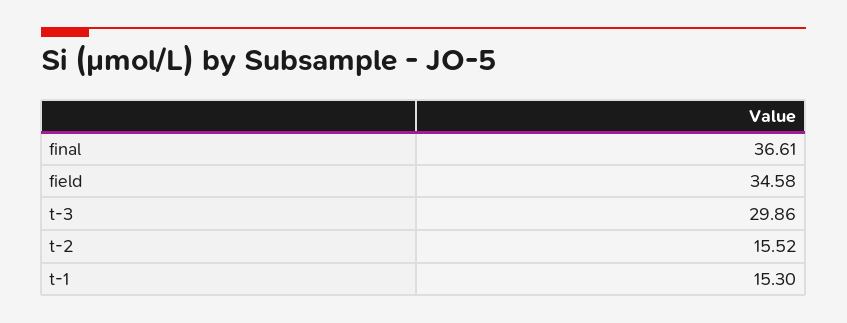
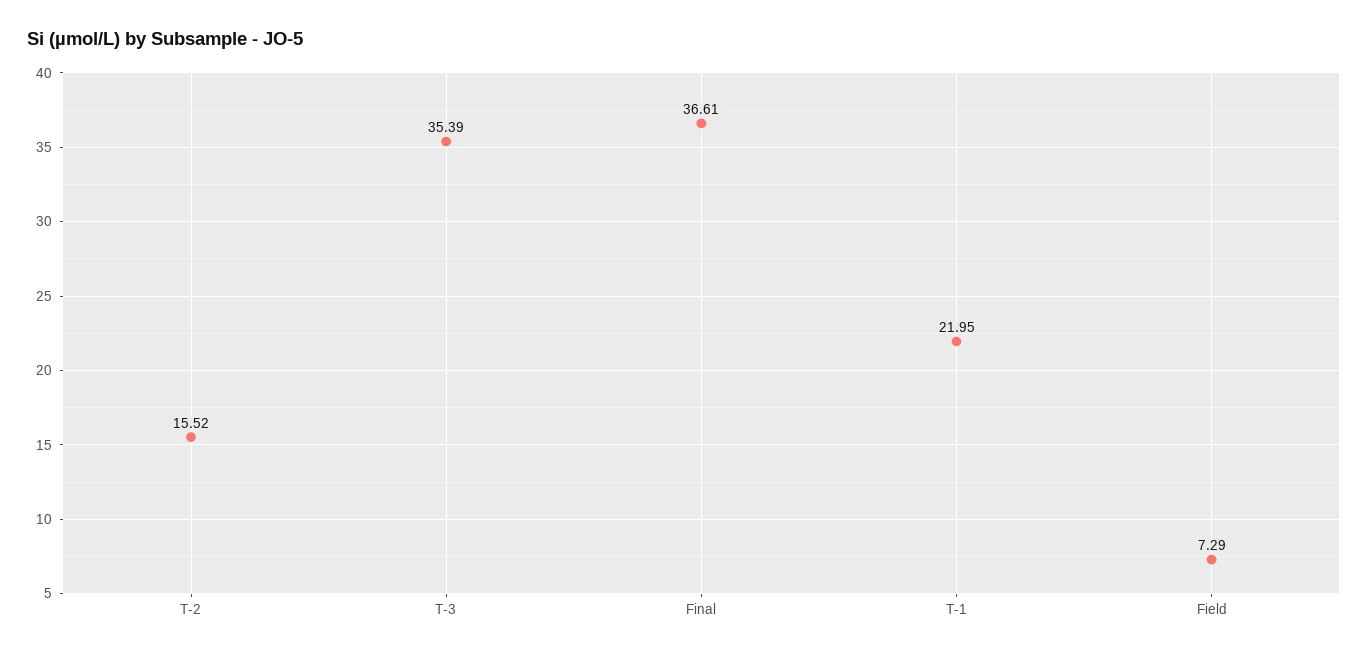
  {
    "final": 36.61,
-   "field": 34.58,
+   "field": 7.29,
-   "t-3": 29.86,
+   "t-3": 35.39,
    "t-2": 15.52,
-   "t-1": 15.3
+   "t-1": 21.95
  }

